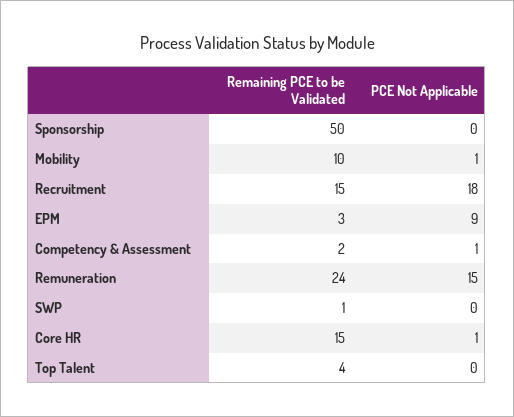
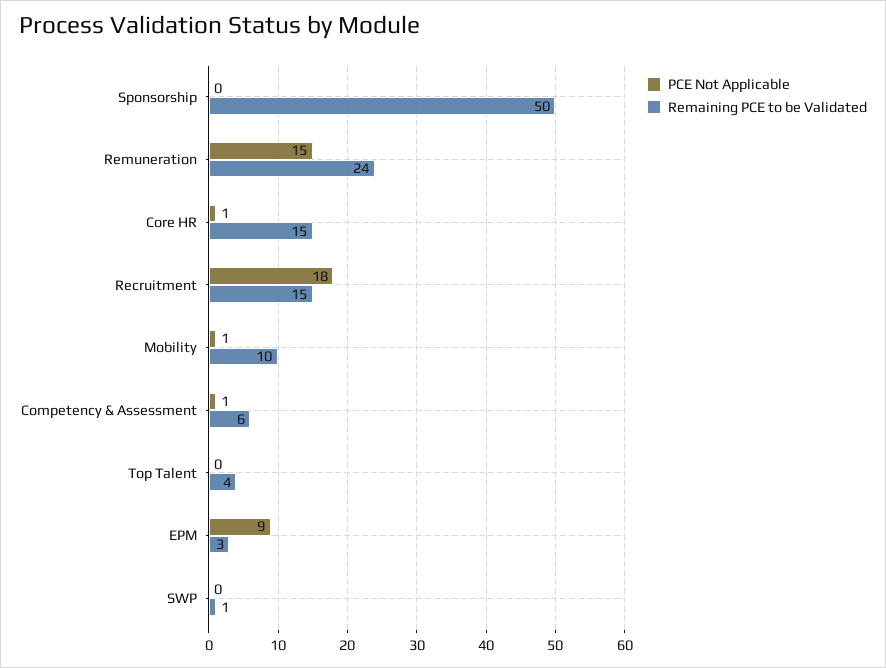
  {
    "Remaining PCE to be Validated": {
      "Sponsorship": 50,
      "Mobility": 10,
      "Recruitment": 15,
      "EPM": 3,
-     "Competency & Assessment": 2,
+     "Competency & Assessment": 6,
      "Remuneration": 24,
      "SWP": 1,
      "Core HR": 15,
      "Top Talent": 4
    },
    "PCE Not Applicable": {
      "Sponsorship": 0,
      "Mobility": 1,
      "Recruitment": 18,
      "EPM": 9,
      "Competency & Assessment": 1,
      "Remuneration": 15,
      "SWP": 0,
      "Core HR": 1,
      "Top Talent": 0
    }
  }

